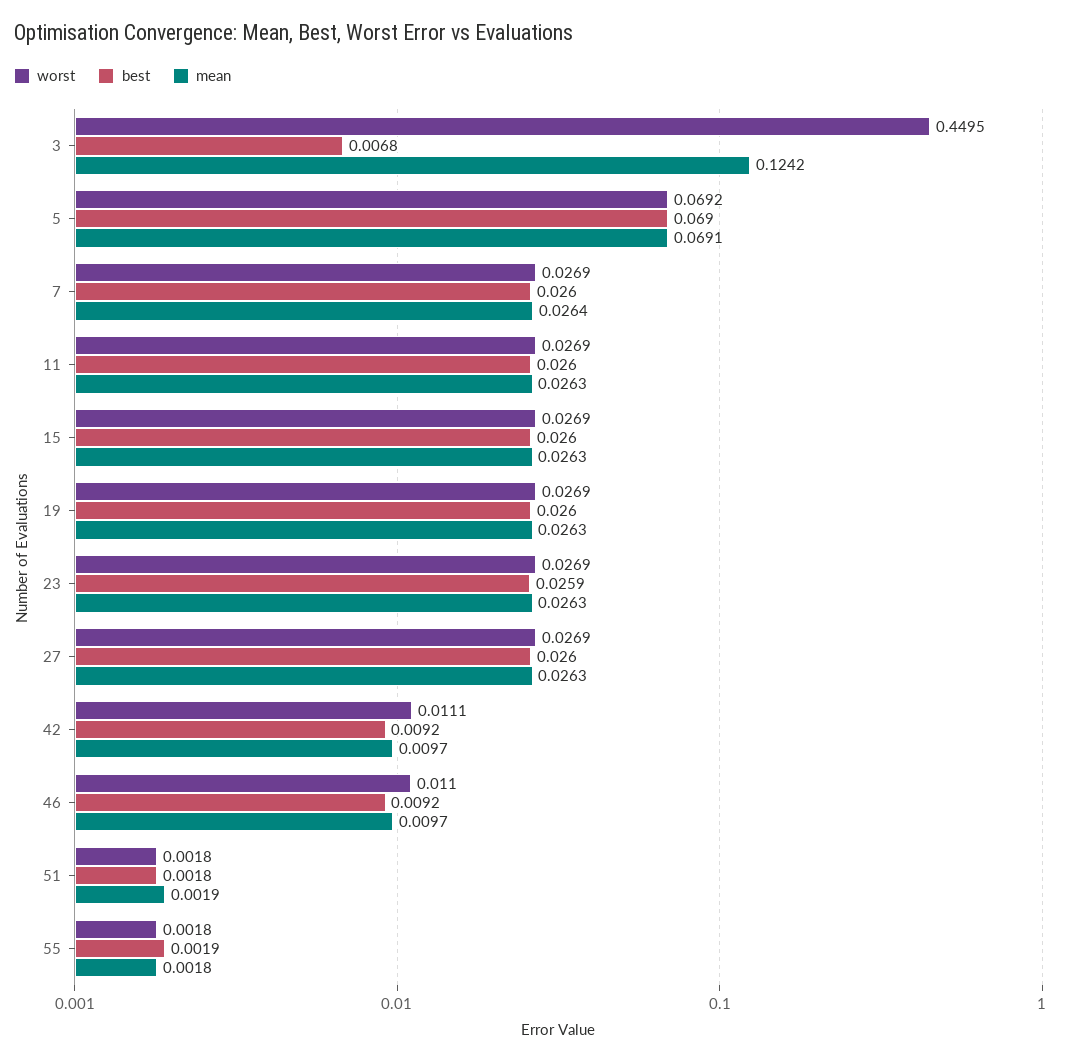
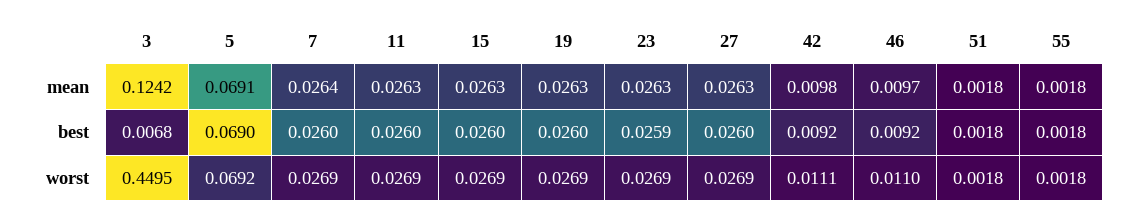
  {
    "worst": {
      "3": 0.4495,
      "5": 0.0692,
      "7": 0.0269,
      "11": 0.0269,
      "15": 0.0269,
      "19": 0.0269,
      "23": 0.0269,
      "27": 0.0269,
      "42": 0.0111,
      "46": 0.011,
      "51": 0.0018,
      "55": 0.0018
    },
    "best": {
      "3": 0.0068,
      "5": 0.069,
      "7": 0.026,
      "11": 0.026,
      "15": 0.026,
      "19": 0.026,
      "23": 0.0259,
      "27": 0.026,
      "42": 0.0092,
      "46": 0.0092,
      "51": 0.0018,
-     "55": 0.0019
+     "55": 0.0018
    },
    "mean": {
      "3": 0.1242,
      "5": 0.0691,
      "7": 0.0264,
      "11": 0.0263,
      "15": 0.0263,
      "19": 0.0263,
      "23": 0.0263,
      "27": 0.0263,
-     "42": 0.0097,
+     "42": 0.0098,
      "46": 0.0097,
-     "51": 0.0019,
+     "51": 0.0018,
      "55": 0.0018
    }
  }

